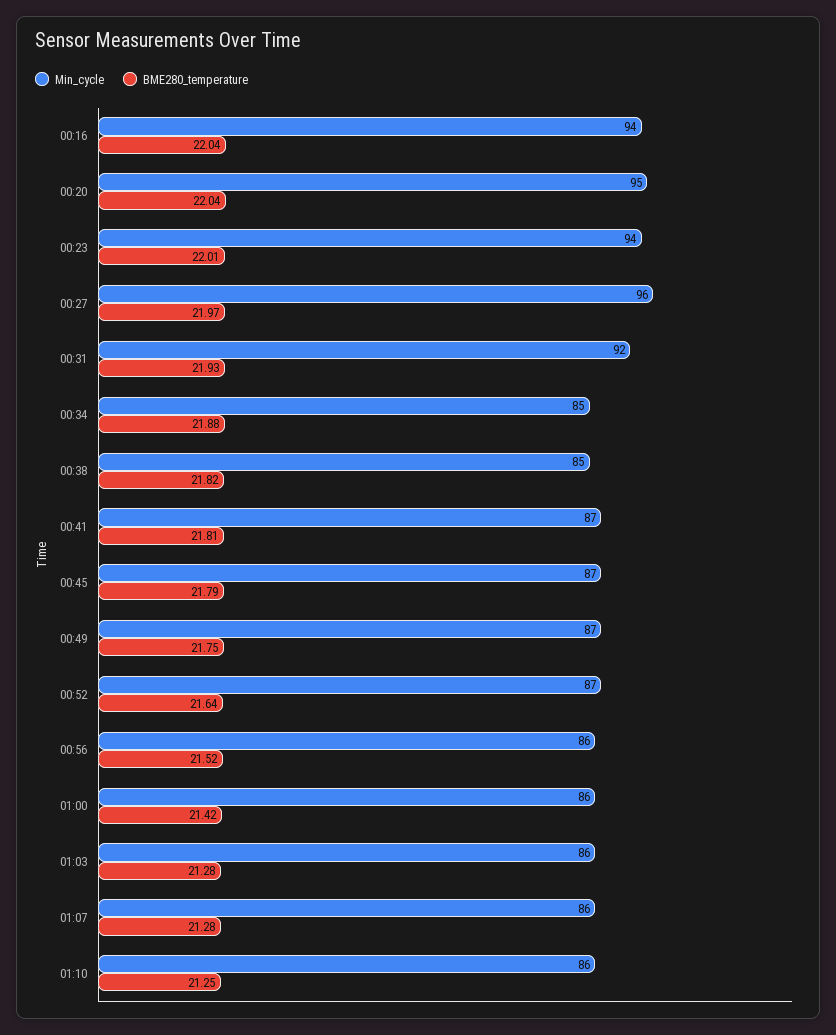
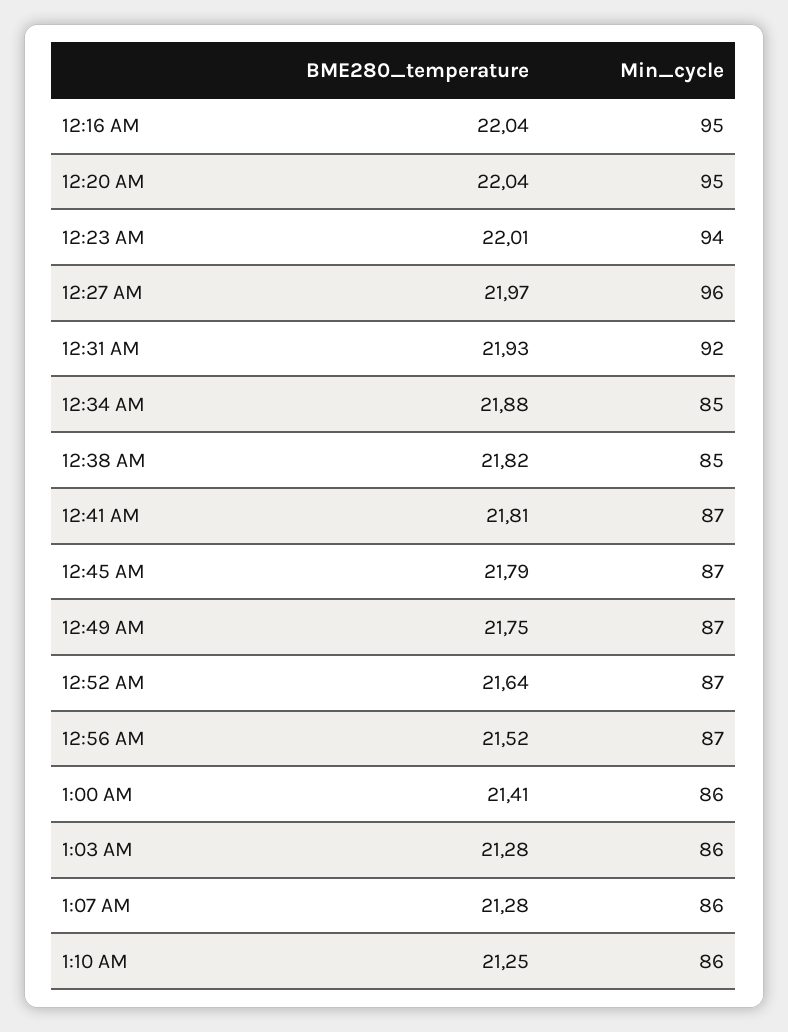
  {
    "Min_cycle": {
-     "00:16": 94,
+     "00:16": 95,
      "00:20": 95,
      "00:23": 94,
      "00:27": 96,
      "00:31": 92,
      "00:34": 85,
      "00:38": 85,
      "00:41": 87,
      "00:45": 87,
      "00:49": 87,
      "00:52": 87,
-     "00:56": 86,
+     "00:56": 87,
      "01:00": 86,
      "01:03": 86,
      "01:07": 86,
      "01:10": 86
    },
    "BME280_temperature": {
      "00:16": 22.04,
      "00:20": 22.04,
      "00:23": 22.01,
      "00:27": 21.97,
      "00:31": 21.93,
      "00:34": 21.88,
      "00:38": 21.82,
      "00:41": 21.81,
      "00:45": 21.79,
      "00:49": 21.75,
      "00:52": 21.64,
      "00:56": 21.52,
-     "01:00": 21.42,
+     "01:00": 21.41,
      "01:03": 21.28,
      "01:07": 21.28,
      "01:10": 21.25
    }
  }

